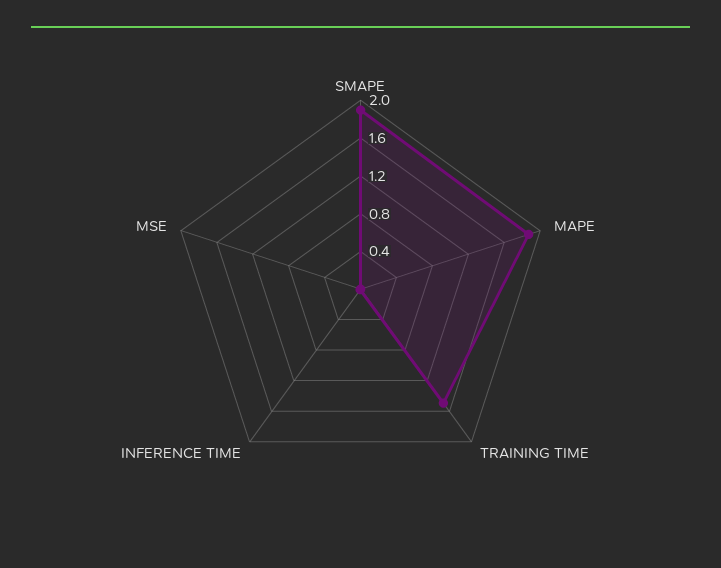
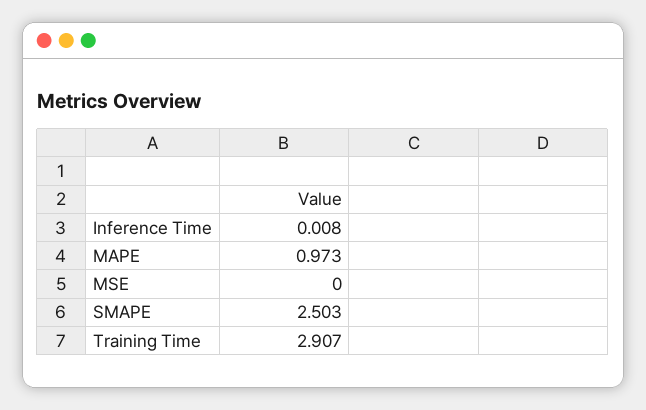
  {
-   "SMAPE": 1.9,
+   "SMAPE": 2.503,
-   "MAPE": 1.9,
+   "MAPE": 0.973,
-   "TRAINING TIME": 1.5,
+   "TRAINING TIME": 2.907,
    "INFERENCE TIME": 0.008,
    "MSE": 0
  }

